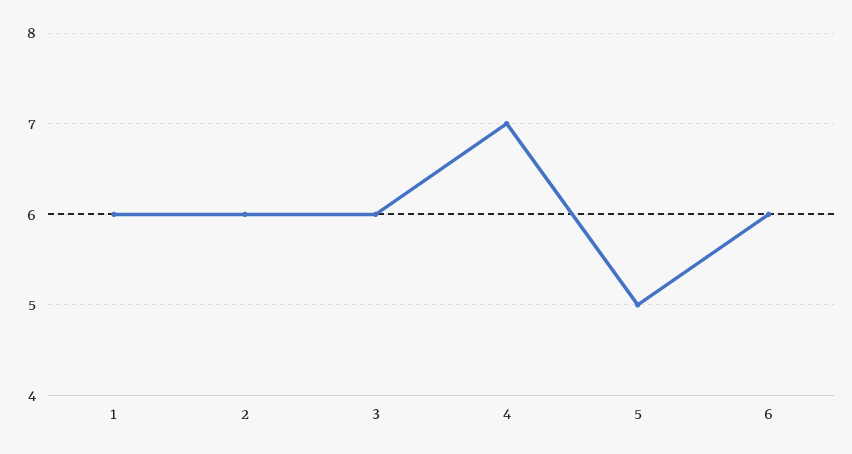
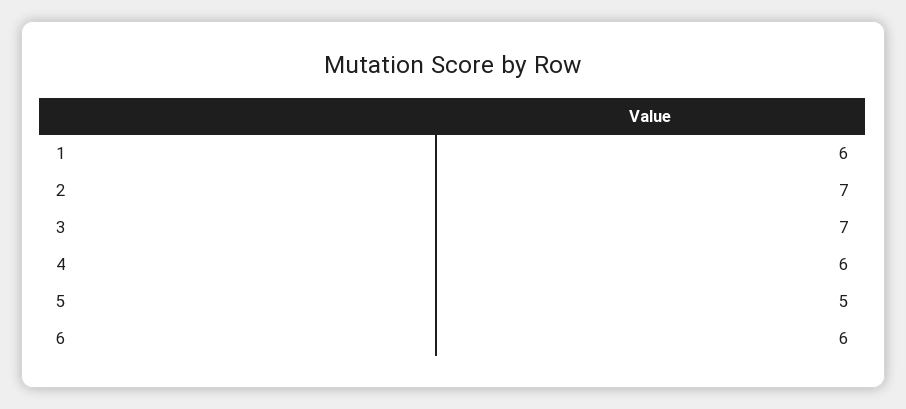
  {
    "1": 6,
-   "2": 6,
+   "2": 7,
-   "3": 6,
+   "3": 7,
-   "4": 7,
+   "4": 6,
    "5": 5,
    "6": 6
  }

